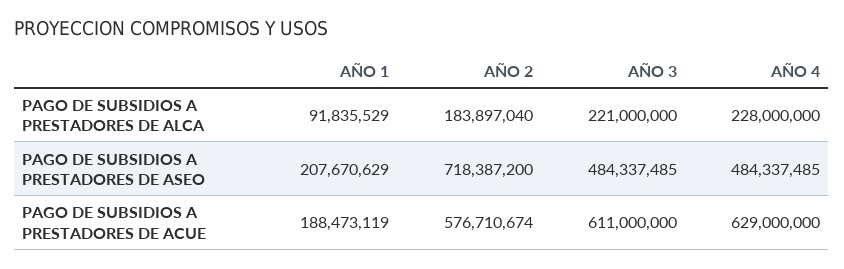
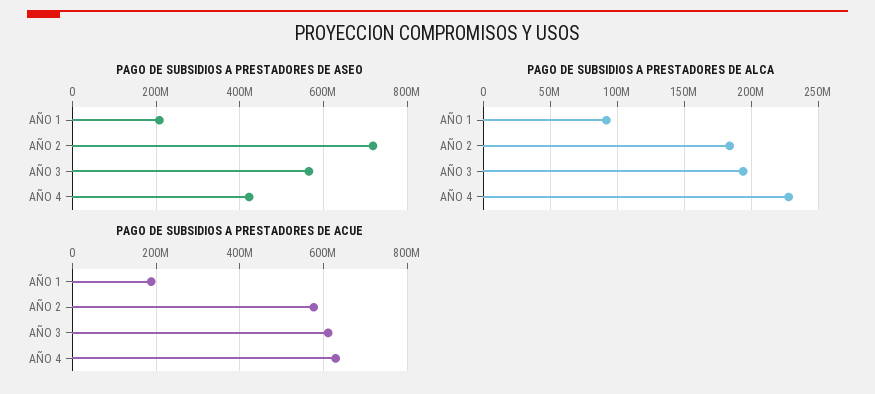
  {
    "PAGO DE SUBSIDIOS A PRESTADORES DE ALCA": {
      "AÑO 1": 91835529,
      "AÑO 2": 183897040,
-     "AÑO 3": 221000000,
+     "AÑO 3": 195000000,
      "AÑO 4": 228000000
    },
    "PAGO DE SUBSIDIOS A PRESTADORES DE ASEO": {
      "AÑO 1": 207670629,
      "AÑO 2": 718387200,
-     "AÑO 3": 484337485,
+     "AÑO 3": 560000000,
-     "AÑO 4": 484337485
+     "AÑO 4": 420000000
    },
    "PAGO DE SUBSIDIOS A PRESTADORES DE ACUE": {
      "AÑO 1": 188473119,
      "AÑO 2": 576710674,
      "AÑO 3": 611000000,
      "AÑO 4": 629000000
    }
  }

